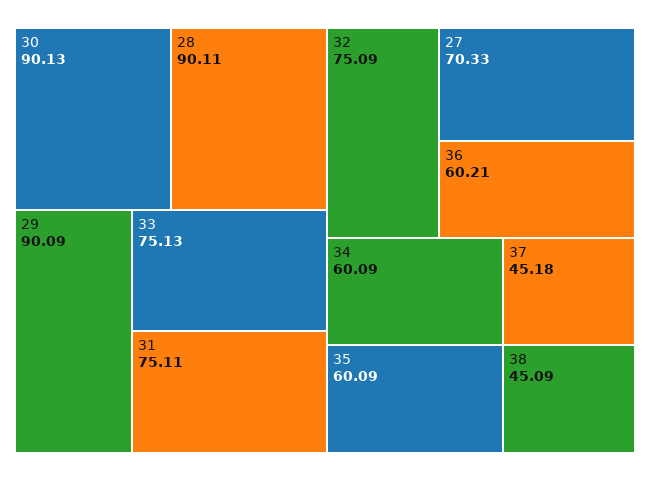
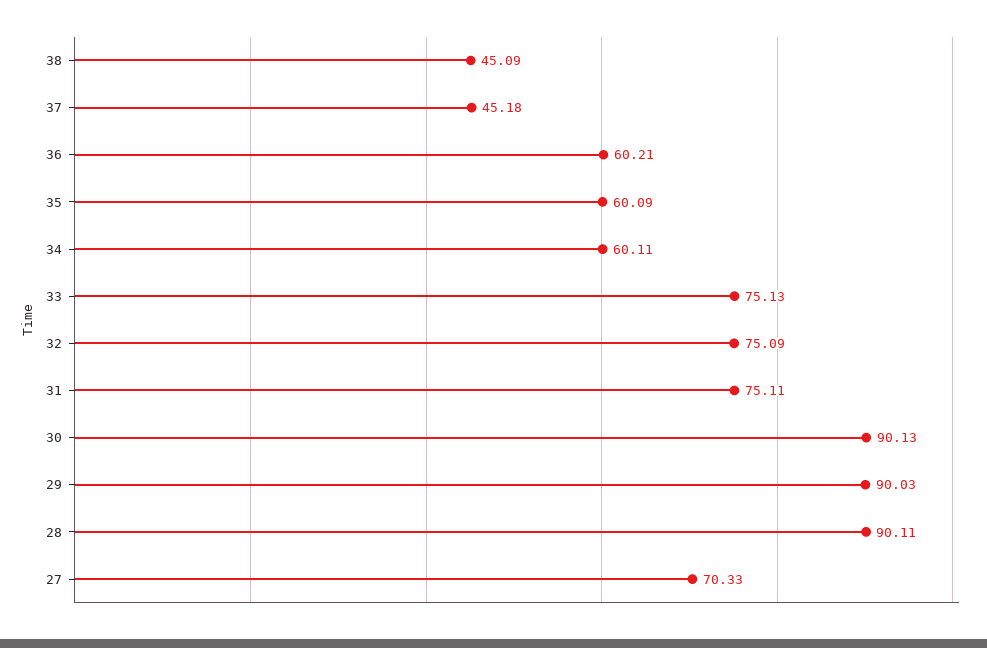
  {
    "30": 90.13,
    "28": 90.11,
-   "29": 90.09,
+   "29": 90.03,
    "33": 75.13,
    "31": 75.11,
    "32": 75.09,
    "27": 70.33,
    "36": 60.21,
-   "34": 60.09,
+   "34": 60.11,
    "35": 60.09,
    "37": 45.18,
    "38": 45.09
  }

